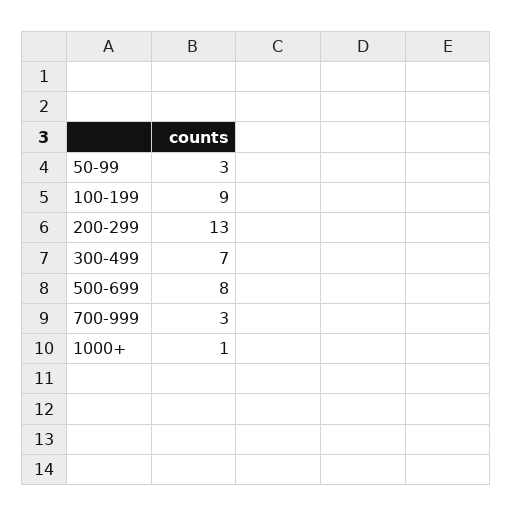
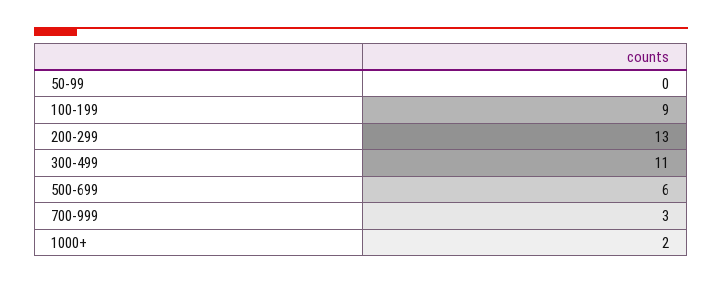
  {
-   "50-99": 3,
+   "50-99": 0,
    "100-199": 9,
    "200-299": 13,
-   "300-499": 7,
+   "300-499": 11,
-   "500-699": 8,
+   "500-699": 6,
    "700-999": 3,
-   "1000+": 1
+   "1000+": 2
  }

